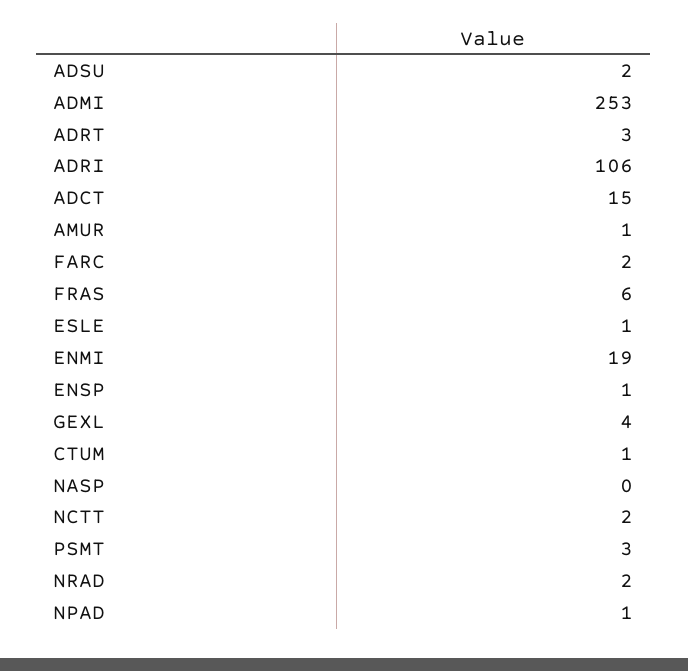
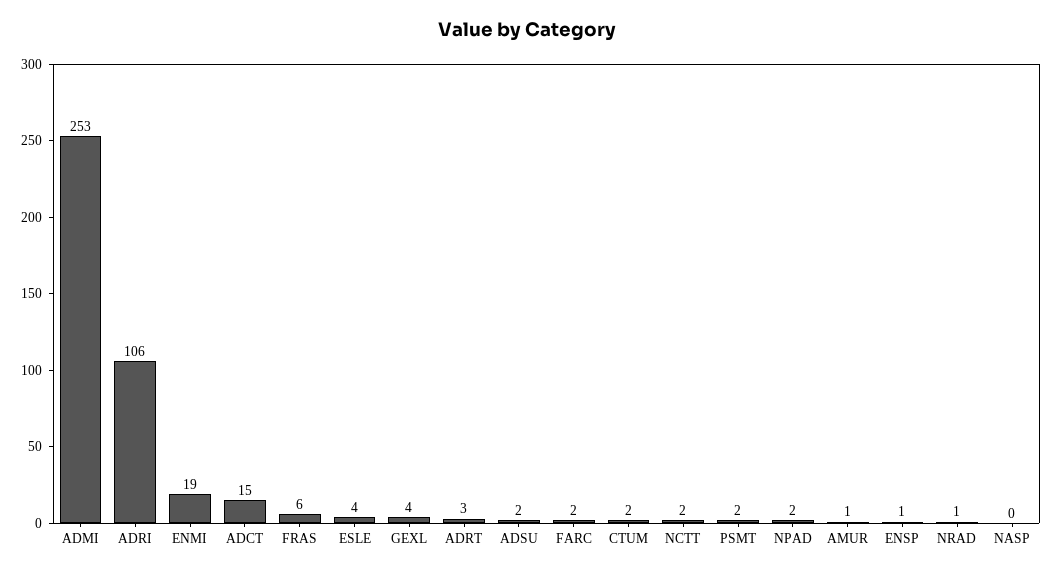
  {
    "ADSU": 2,
    "ADMI": 253,
    "ADRT": 3,
    "ADRI": 106,
    "ADCT": 15,
    "AMUR": 1,
    "FARC": 2,
    "FRAS": 6,
-   "ESLE": 1,
+   "ESLE": 4,
    "ENMI": 19,
    "ENSP": 1,
    "GEXL": 4,
-   "CTUM": 1,
+   "CTUM": 2,
    "NASP": 0,
    "NCTT": 2,
-   "PSMT": 3,
+   "PSMT": 2,
-   "NRAD": 2,
+   "NRAD": 1,
-   "NPAD": 1
+   "NPAD": 2
  }

